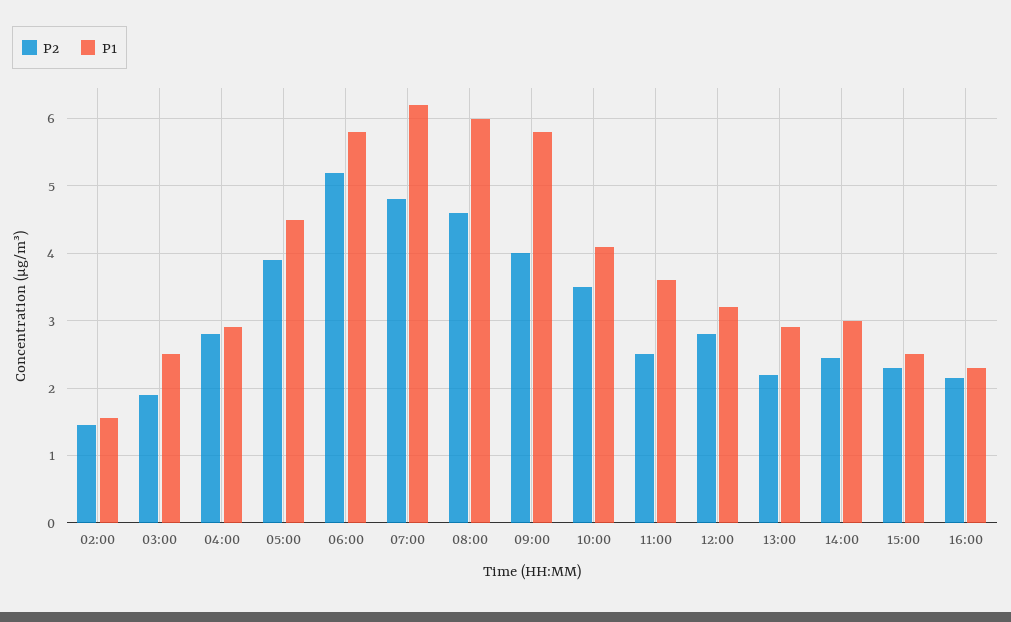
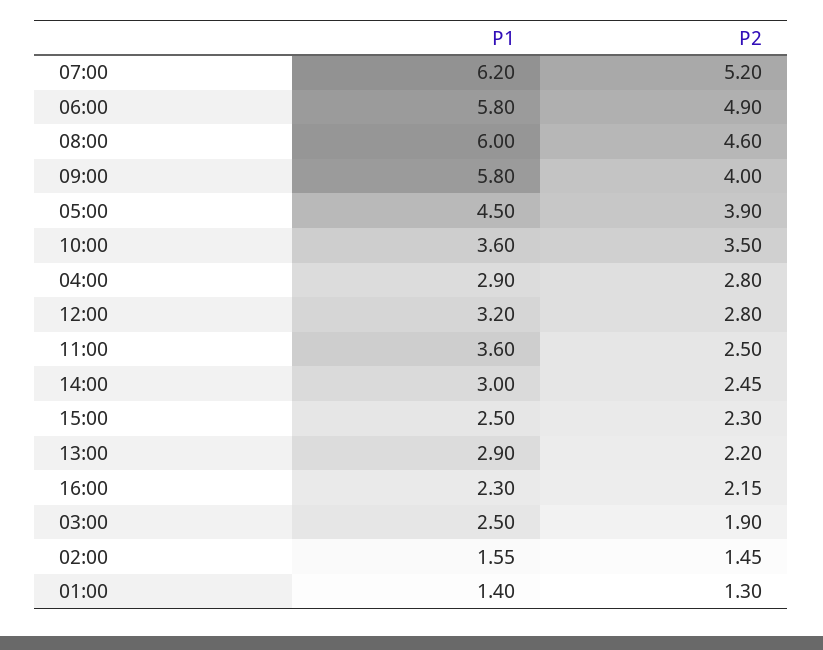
  {
    "P2": {
      "02:00": 1.45,
      "03:00": 1.9,
      "04:00": 2.8,
      "05:00": 3.9,
-     "06:00": 5.2,
+     "06:00": 4.9,
-     "07:00": 4.8,
+     "07:00": 5.2,
      "08:00": 4.6,
      "09:00": 4,
      "10:00": 3.5,
      "11:00": 2.5,
      "12:00": 2.8,
      "13:00": 2.2,
      "14:00": 2.45,
      "15:00": 2.3,
-     "16:00": 2.15
+     "16:00": 2.15,
+     "01:00": 1.3
    },
    "P1": {
      "02:00": 1.55,
      "03:00": 2.5,
      "04:00": 2.9,
      "05:00": 4.5,
      "06:00": 5.8,
      "07:00": 6.2,
      "08:00": 6,
      "09:00": 5.8,
-     "10:00": 4.1,
+     "10:00": 3.6,
      "11:00": 3.6,
      "12:00": 3.2,
      "13:00": 2.9,
      "14:00": 3,
      "15:00": 2.5,
-     "16:00": 2.3
+     "16:00": 2.3,
+     "01:00": 1.4
    }
  }

